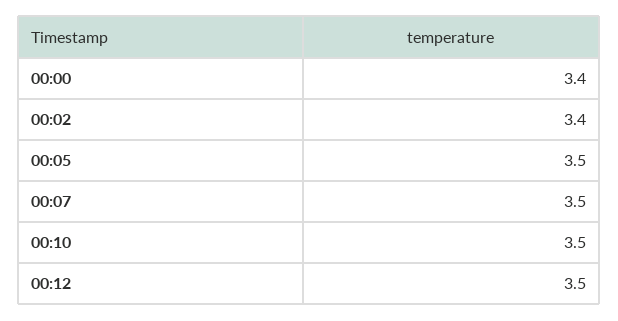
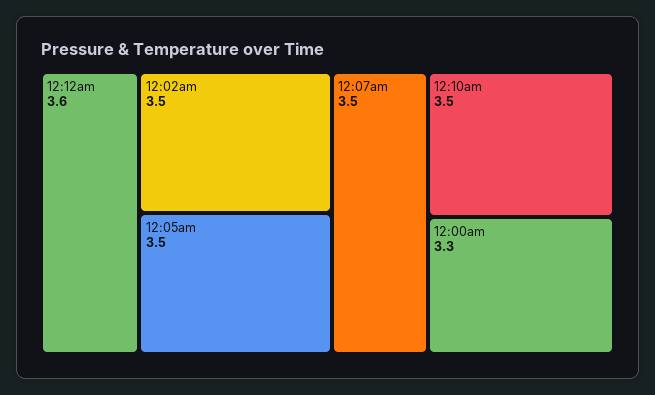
  {
-   "00:00": 3.4,
+   "00:00": 3.3,
-   "00:02": 3.4,
+   "00:02": 3.5,
    "00:05": 3.5,
    "00:07": 3.5,
    "00:10": 3.5,
-   "00:12": 3.5
+   "00:12": 3.6
  }

